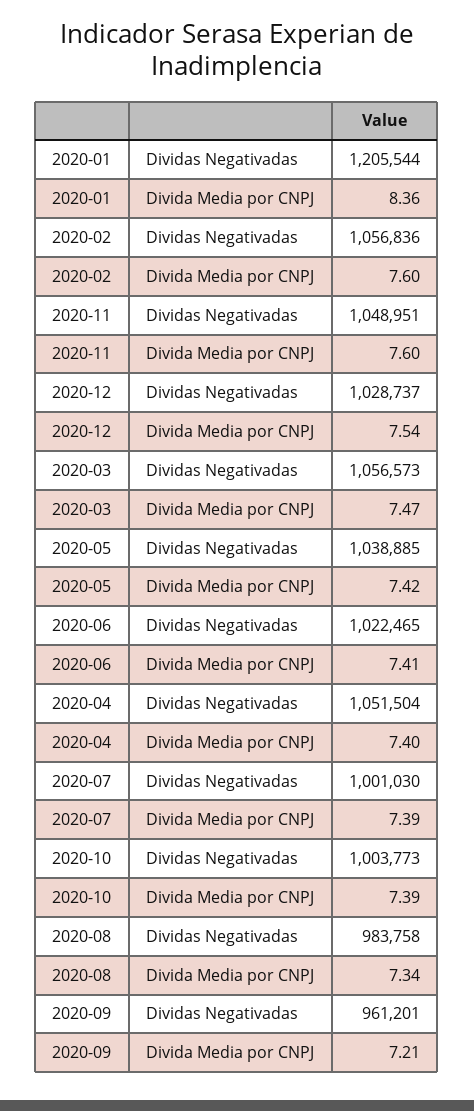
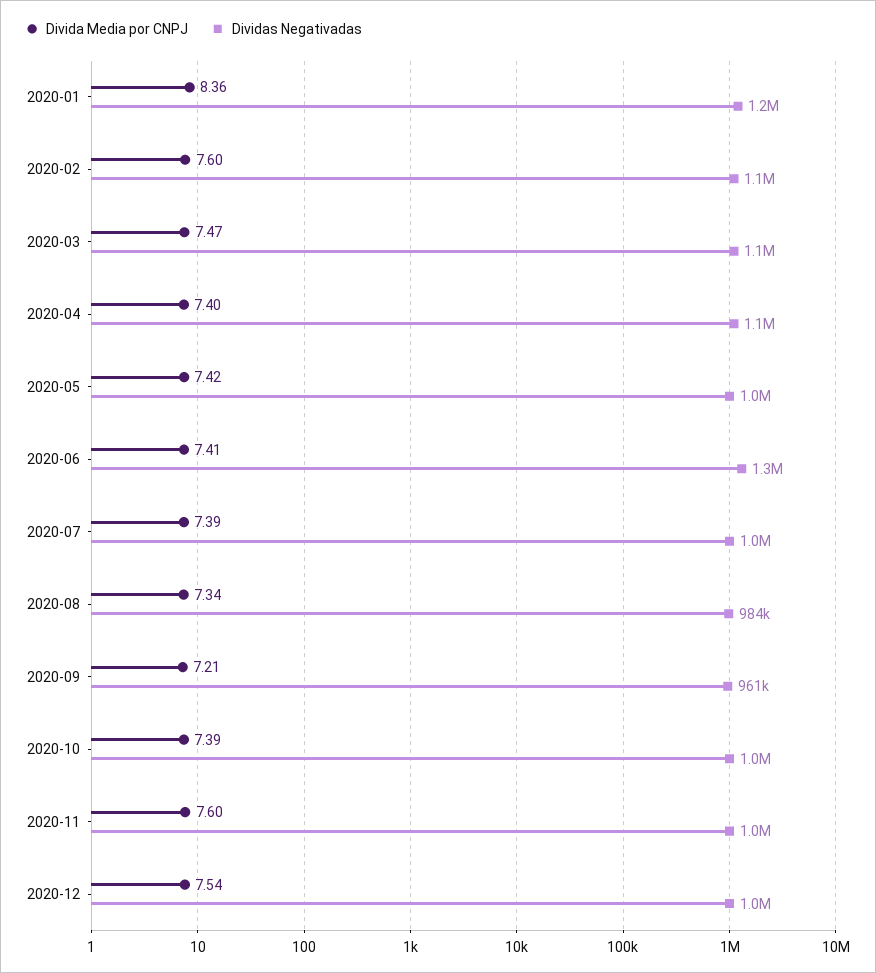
  {
    "Dividas Negativadas": {
      "2020-01": 1205544,
      "2020-02": 1056836,
      "2020-11": 1048951,
      "2020-12": 1028737,
      "2020-03": 1056573,
      "2020-05": 1038885,
-     "2020-06": 1022465,
+     "2020-06": 1300000,
      "2020-04": 1051504,
      "2020-07": 1001030,
      "2020-10": 1003773,
      "2020-08": 983758,
      "2020-09": 961201
    },
    "Divida Media por CNPJ": {
      "2020-01": 8.36,
      "2020-02": 7.6,
      "2020-11": 7.6,
      "2020-12": 7.54,
      "2020-03": 7.47,
      "2020-05": 7.42,
      "2020-06": 7.41,
      "2020-04": 7.4,
      "2020-07": 7.39,
      "2020-10": 7.39,
      "2020-08": 7.34,
      "2020-09": 7.21
    }
  }

